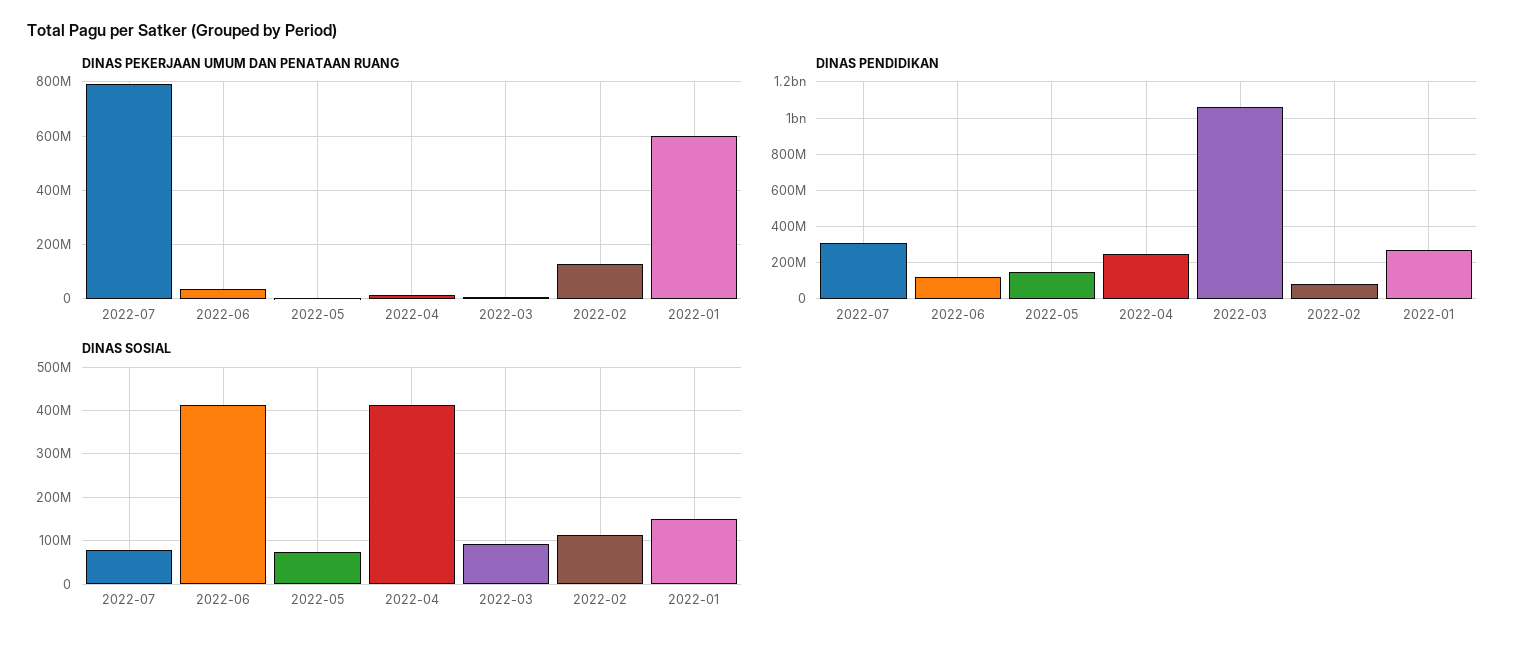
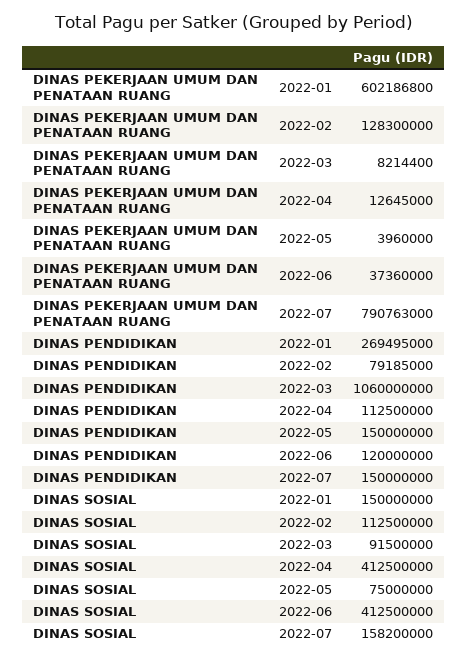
  {
    "DINAS PEKERJAAN UMUM DAN PENATAAN RUANG": {
      "2022-07": 790763000,
      "2022-06": 37360000,
      "2022-05": 3960000,
      "2022-04": 12645000,
      "2022-03": 8214400,
      "2022-02": 128300000,
      "2022-01": 602186800
    },
    "DINAS PENDIDIKAN": {
-     "2022-07": 300000000,
+     "2022-07": 150000000,
      "2022-06": 120000000,
      "2022-05": 150000000,
-     "2022-04": 250000000,
+     "2022-04": 112500000,
      "2022-03": 1060000000,
      "2022-02": 79185000,
      "2022-01": 269495000
    },
    "DINAS SOSIAL": {
-     "2022-07": 80000000,
+     "2022-07": 158200000,
      "2022-06": 412500000,
      "2022-05": 75000000,
      "2022-04": 412500000,
      "2022-03": 91500000,
      "2022-02": 112500000,
      "2022-01": 150000000
    }
  }

